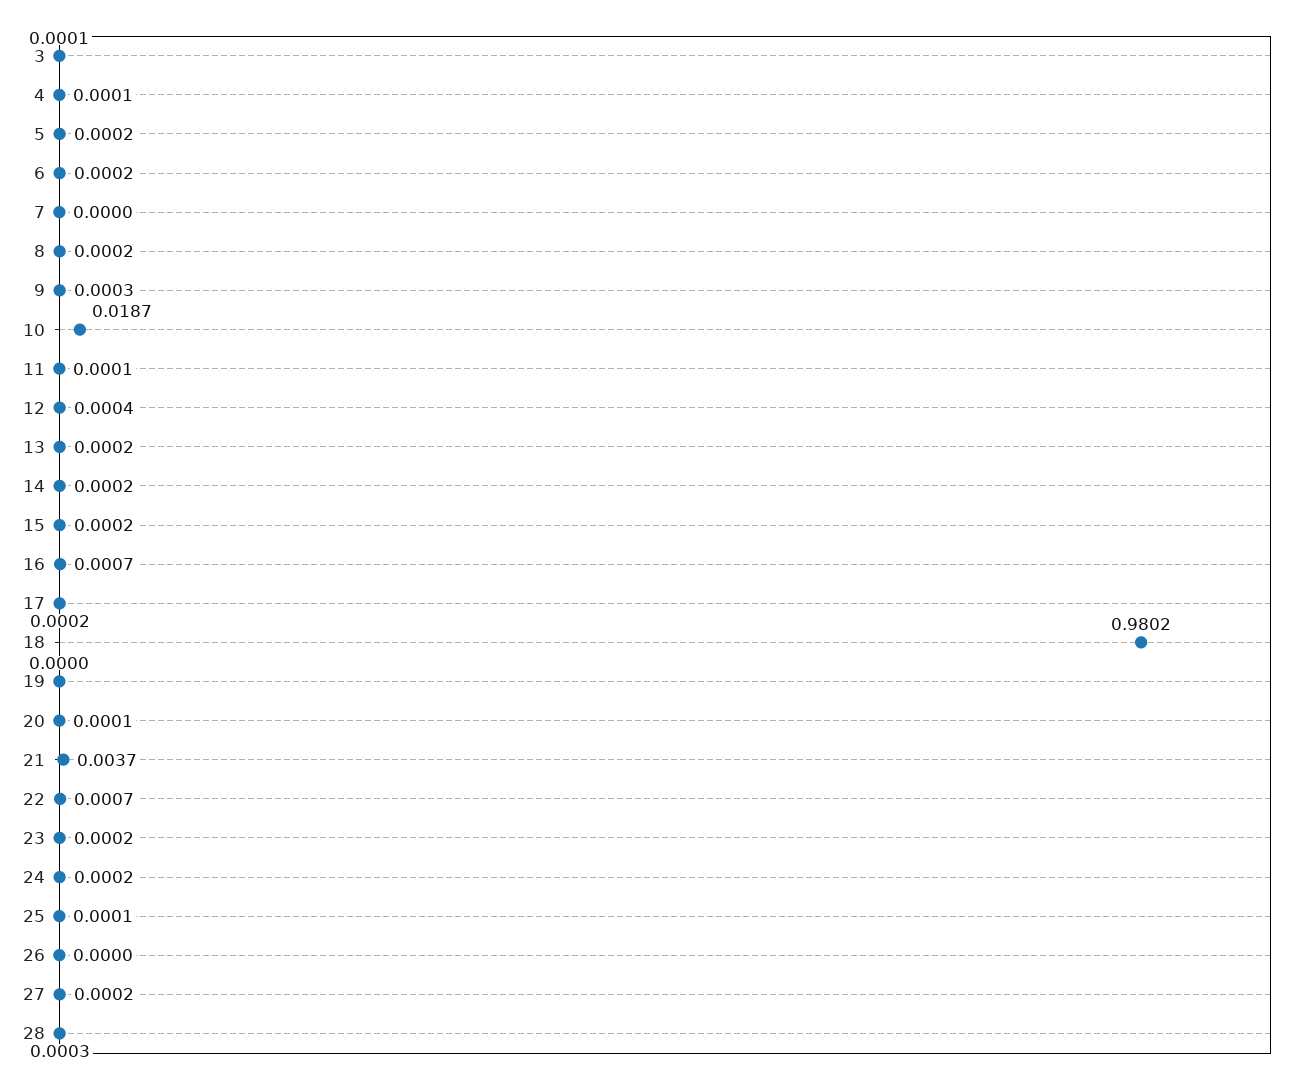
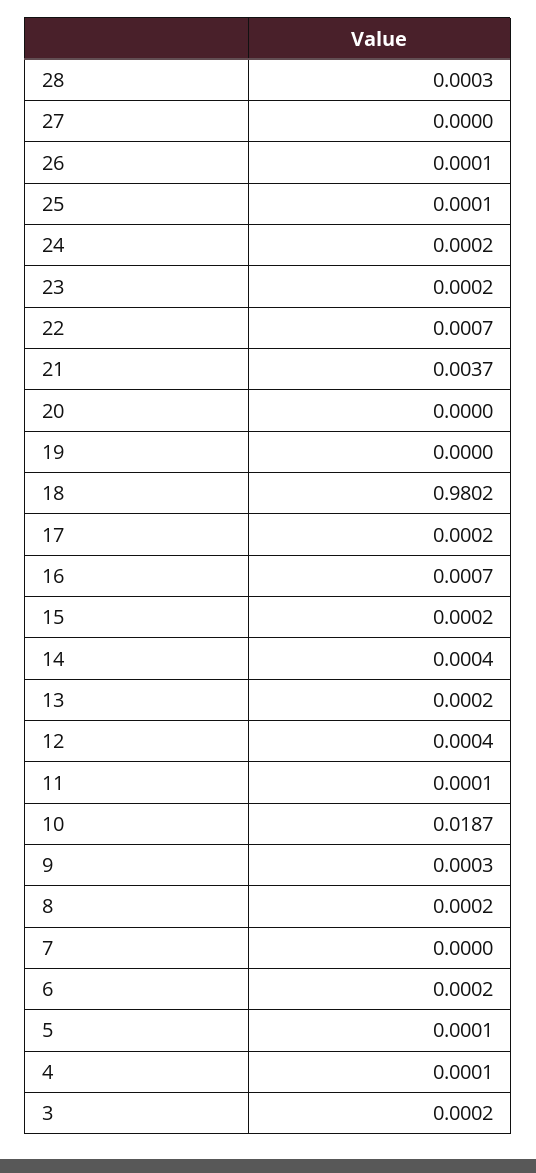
  {
-   "3": 0.0001,
+   "3": 0.0002,
    "4": 0.0001,
-   "5": 0.0002,
+   "5": 0.0001,
    "6": 0.0002,
    "7": 0,
    "8": 0.0002,
    "9": 0.0003,
    "10": 0.0187,
    "11": 0.0001,
    "12": 0.0004,
    "13": 0.0002,
-   "14": 0.0002,
+   "14": 0.0004,
    "15": 0.0002,
    "16": 0.0007,
    "17": 0.0002,
    "18": 0.9802,
    "19": 0,
-   "20": 0.0001,
+   "20": 0,
    "21": 0.0037,
    "22": 0.0007,
    "23": 0.0002,
    "24": 0.0002,
    "25": 0.0001,
-   "26": 0,
+   "26": 0.0001,
-   "27": 0.0002,
+   "27": 0,
    "28": 0.0003
  }

